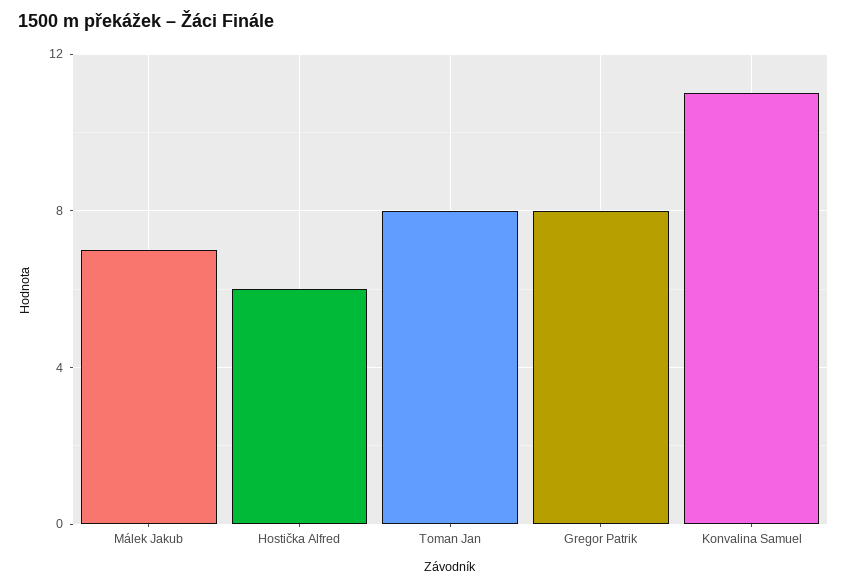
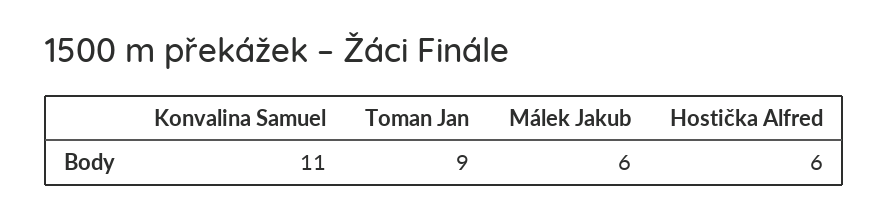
  {
-   "Málek Jakub": 7,
+   "Málek Jakub": 6,
    "Hostička Alfred": 6,
-   "Toman Jan": 8,
+   "Toman Jan": 9,
-   "Gregor Patrik": 8,
    "Konvalina Samuel": 11
  }

